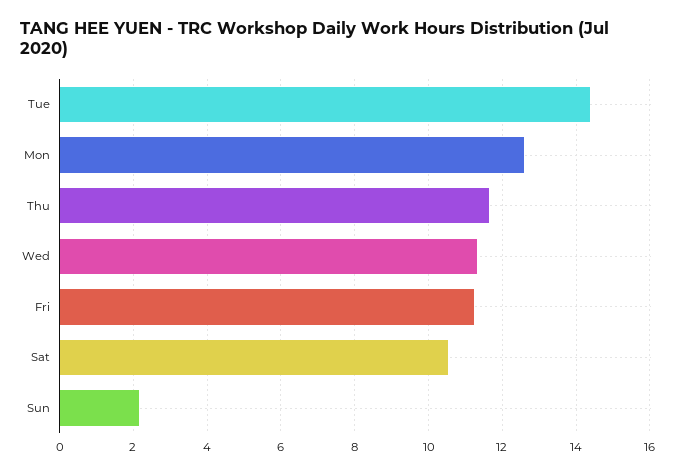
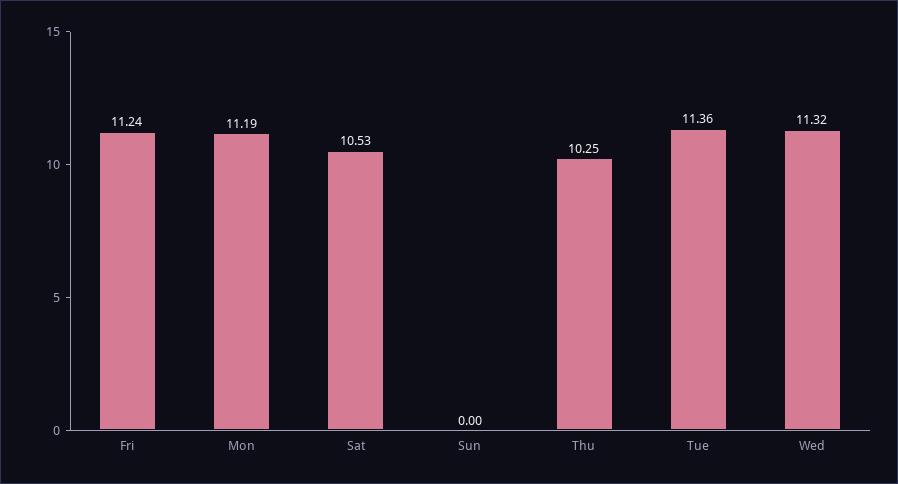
  {
-   "Tue": 14.4,
+   "Tue": 11.36,
-   "Mon": 12.6,
+   "Mon": 11.19,
-   "Thu": 11.6,
+   "Thu": 10.25,
    "Wed": 11.32,
    "Fri": 11.24,
    "Sat": 10.53,
-   "Sun": 2.2
+   "Sun": 0
  }

